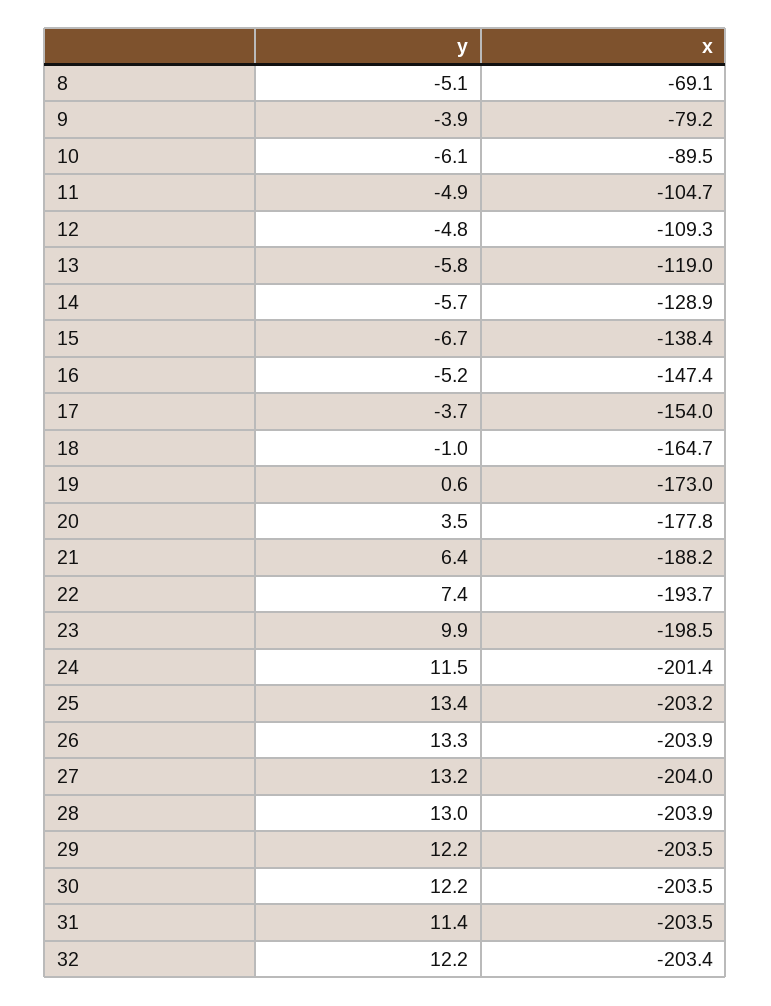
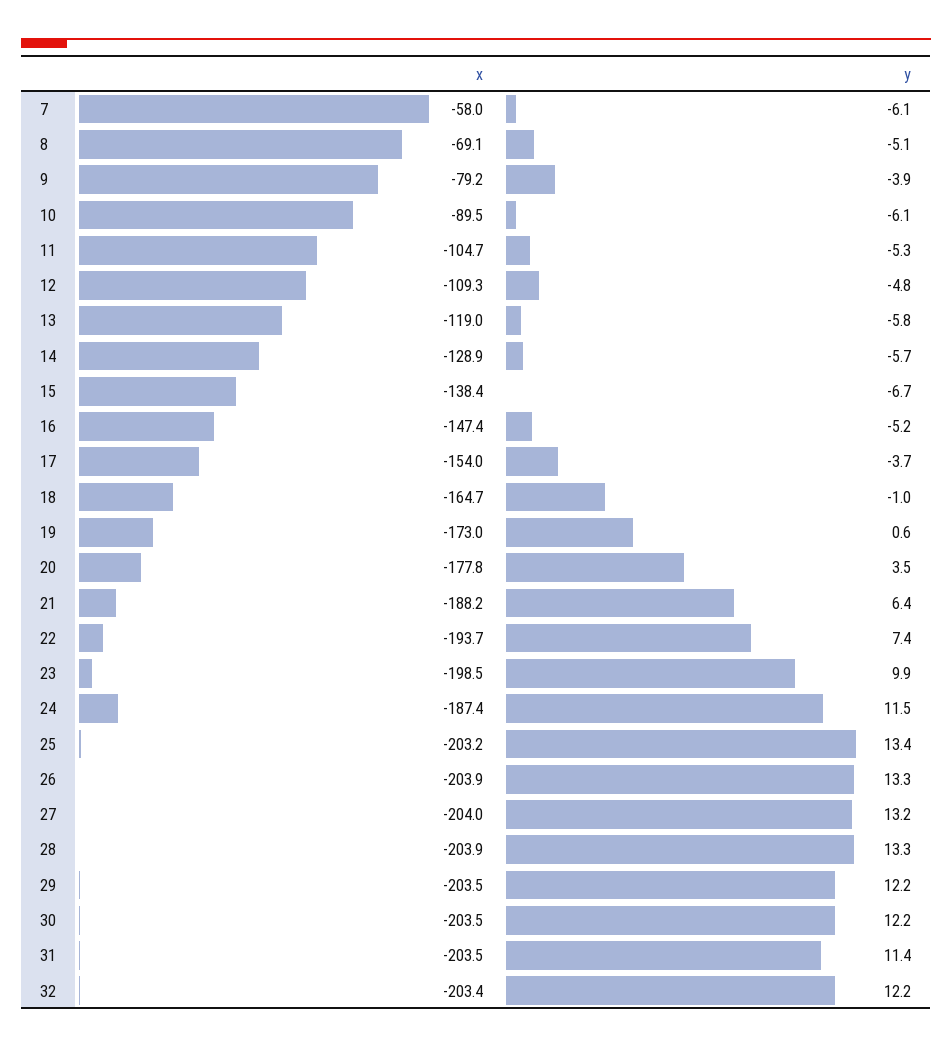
  {
    "y": {
      "8": -5.1,
      "9": -3.9,
      "10": -6.1,
-     "11": -4.9,
+     "11": -5.3,
      "12": -4.8,
      "13": -5.8,
      "14": -5.7,
      "15": -6.7,
      "16": -5.2,
      "17": -3.7,
      "18": -1,
      "19": 0.6,
      "20": 3.5,
      "21": 6.4,
      "22": 7.4,
      "23": 9.9,
      "24": 11.5,
      "25": 13.4,
      "26": 13.3,
      "27": 13.2,
-     "28": 13,
+     "28": 13.3,
      "29": 12.2,
      "30": 12.2,
      "31": 11.4,
-     "32": 12.2
+     "32": 12.2,
+     "7": -6.1
    },
    "x": {
      "8": -69.1,
      "9": -79.2,
      "10": -89.5,
      "11": -104.7,
      "12": -109.3,
      "13": -119,
      "14": -128.9,
      "15": -138.4,
      "16": -147.4,
      "17": -154,
      "18": -164.7,
      "19": -173,
      "20": -177.8,
      "21": -188.2,
      "22": -193.7,
      "23": -198.5,
-     "24": -201.4,
+     "24": -187.4,
      "25": -203.2,
      "26": -203.9,
      "27": -204,
      "28": -203.9,
      "29": -203.5,
      "30": -203.5,
      "31": -203.5,
-     "32": -203.4
+     "32": -203.4,
+     "7": -58
    }
  }

